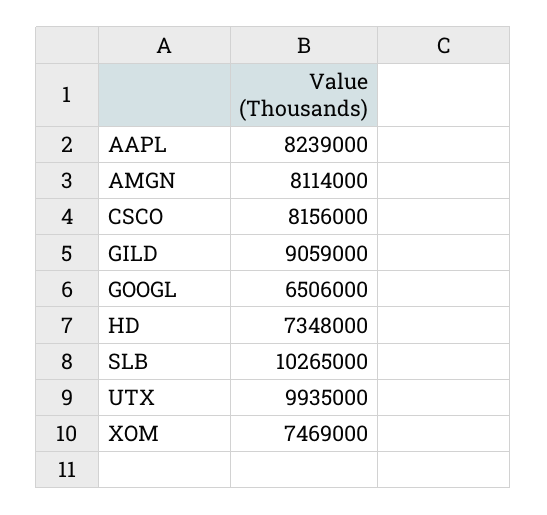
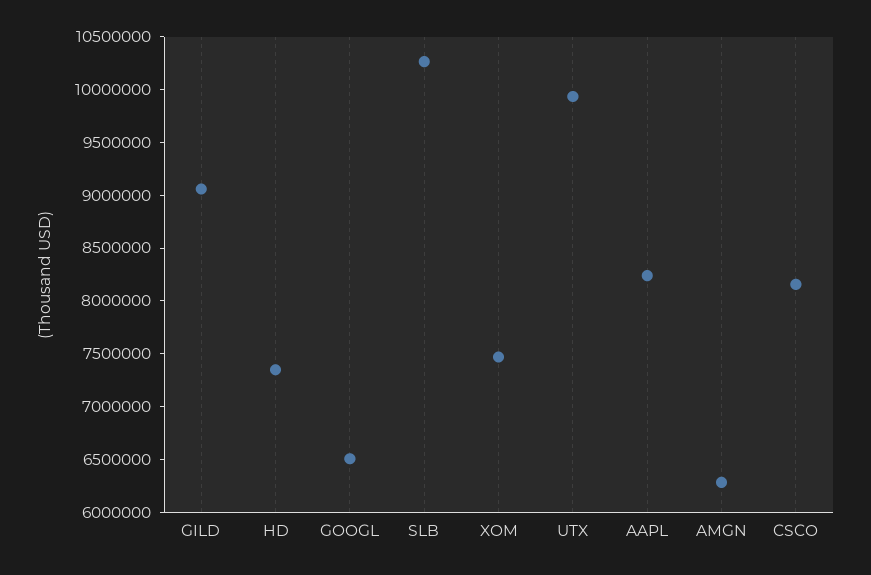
  {
    "AAPL": 8239000,
-   "AMGN": 8114000,
+   "AMGN": 6300000,
    "CSCO": 8156000,
    "GILD": 9059000,
    "GOOGL": 6506000,
    "HD": 7348000,
    "SLB": 10265000,
    "UTX": 9935000,
    "XOM": 7469000
  }

